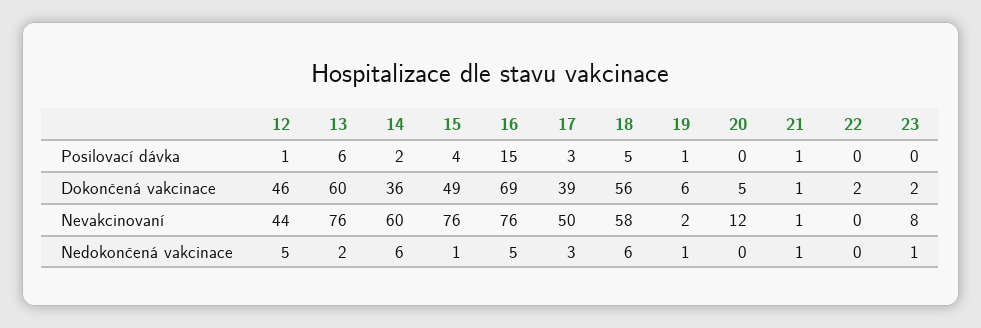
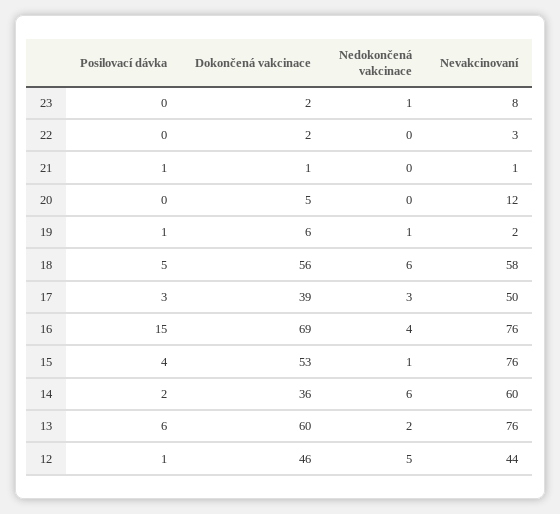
  {
    "12": {
      "Posilovací dávka": 1,
      "Dokončená vakcinace": 46,
      "Nevakcinovaní": 44,
      "Nedokončená vakcinace": 5
    },
    "13": {
      "Posilovací dávka": 6,
      "Dokončená vakcinace": 60,
      "Nevakcinovaní": 76,
      "Nedokončená vakcinace": 2
    },
    "14": {
      "Posilovací dávka": 2,
      "Dokončená vakcinace": 36,
      "Nevakcinovaní": 60,
      "Nedokončená vakcinace": 6
    },
    "15": {
      "Posilovací dávka": 4,
-     "Dokončená vakcinace": 49,
+     "Dokončená vakcinace": 53,
      "Nevakcinovaní": 76,
      "Nedokončená vakcinace": 1
    },
    "16": {
      "Posilovací dávka": 15,
      "Dokončená vakcinace": 69,
      "Nevakcinovaní": 76,
-     "Nedokončená vakcinace": 5
+     "Nedokončená vakcinace": 4
    },
    "17": {
      "Posilovací dávka": 3,
      "Dokončená vakcinace": 39,
      "Nevakcinovaní": 50,
      "Nedokončená vakcinace": 3
    },
    "18": {
      "Posilovací dávka": 5,
      "Dokončená vakcinace": 56,
      "Nevakcinovaní": 58,
      "Nedokončená vakcinace": 6
    },
    "19": {
      "Posilovací dávka": 1,
      "Dokončená vakcinace": 6,
      "Nevakcinovaní": 2,
      "Nedokončená vakcinace": 1
    },
    "20": {
      "Posilovací dávka": 0,
      "Dokončená vakcinace": 5,
      "Nevakcinovaní": 12,
      "Nedokončená vakcinace": 0
    },
    "21": {
      "Posilovací dávka": 1,
      "Dokončená vakcinace": 1,
      "Nevakcinovaní": 1,
-     "Nedokončená vakcinace": 1
+     "Nedokončená vakcinace": 0
    },
    "22": {
      "Posilovací dávka": 0,
      "Dokončená vakcinace": 2,
-     "Nevakcinovaní": 0,
+     "Nevakcinovaní": 3,
      "Nedokončená vakcinace": 0
    },
    "23": {
      "Posilovací dávka": 0,
      "Dokončená vakcinace": 2,
      "Nevakcinovaní": 8,
      "Nedokončená vakcinace": 1
    }
  }

